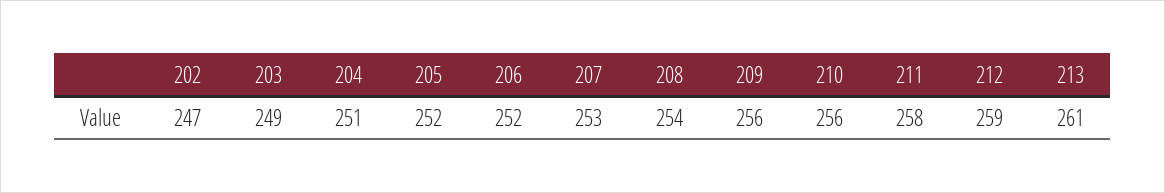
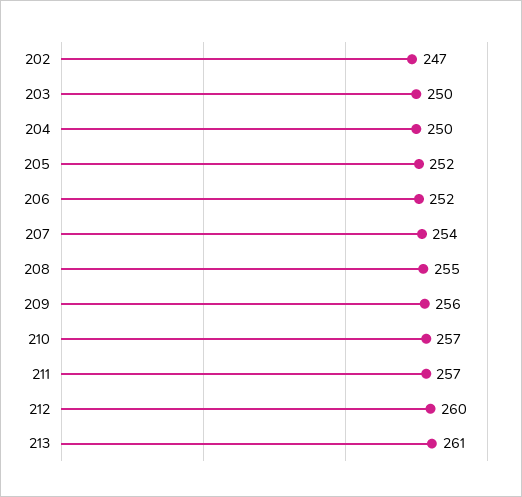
  {
    "202": 247,
-   "203": 249,
+   "203": 250,
-   "204": 251,
+   "204": 250,
    "205": 252,
    "206": 252,
-   "207": 253,
+   "207": 254,
-   "208": 254,
+   "208": 255,
    "209": 256,
-   "210": 256,
+   "210": 257,
-   "211": 258,
+   "211": 257,
-   "212": 259,
+   "212": 260,
    "213": 261
  }

